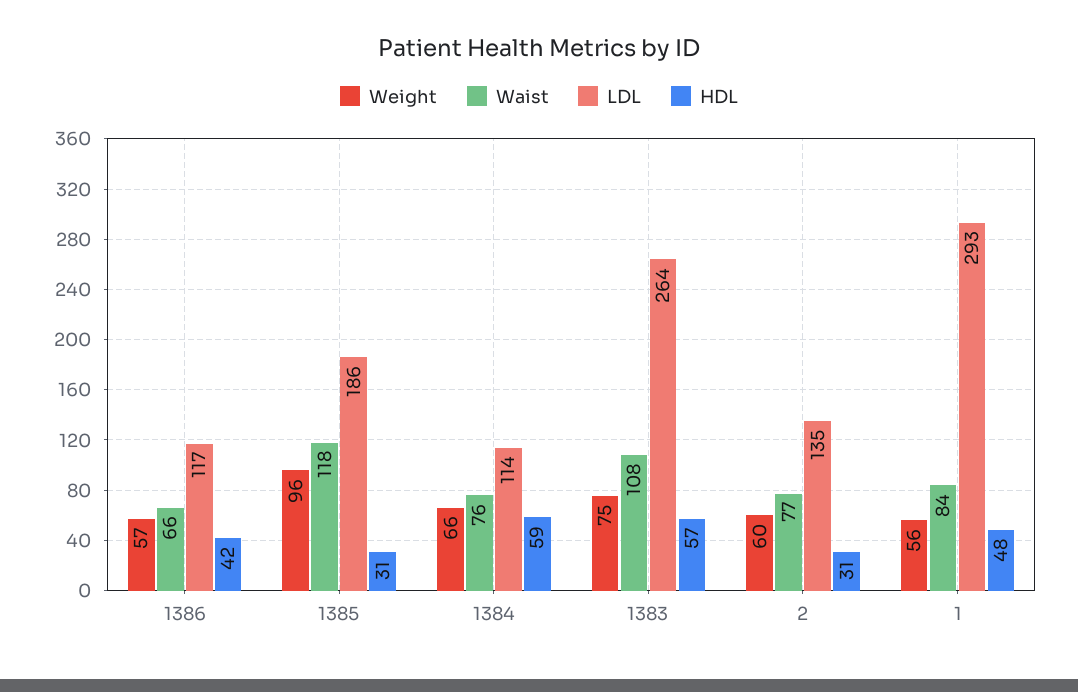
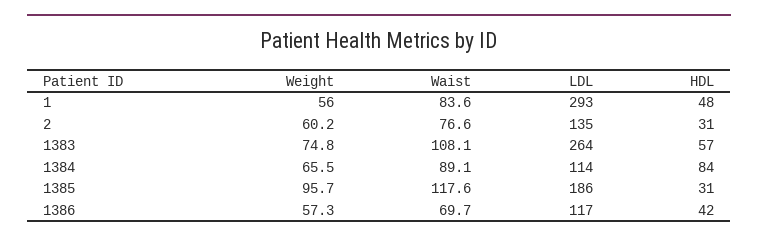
  {
    "Weight": {
      "1386": 57.3,
      "1385": 95.7,
      "1384": 65.5,
      "1383": 74.8,
      "2": 60.2,
      "1": 56
    },
    "Waist": {
-     "1386": 66,
+     "1386": 69.7,
      "1385": 117.6,
-     "1384": 76,
+     "1384": 89.1,
      "1383": 108.1,
      "2": 76.6,
      "1": 83.6
    },
    "LDL": {
      "1386": 117,
      "1385": 186,
      "1384": 114,
      "1383": 264,
      "2": 135,
      "1": 293
    },
    "HDL": {
      "1386": 42,
      "1385": 31,
-     "1384": 59,
+     "1384": 84,
      "1383": 57,
      "2": 31,
      "1": 48
    }
  }

